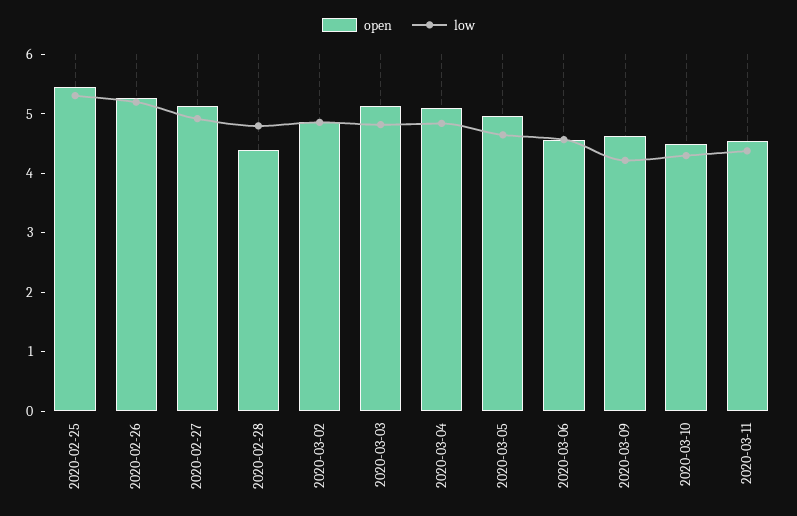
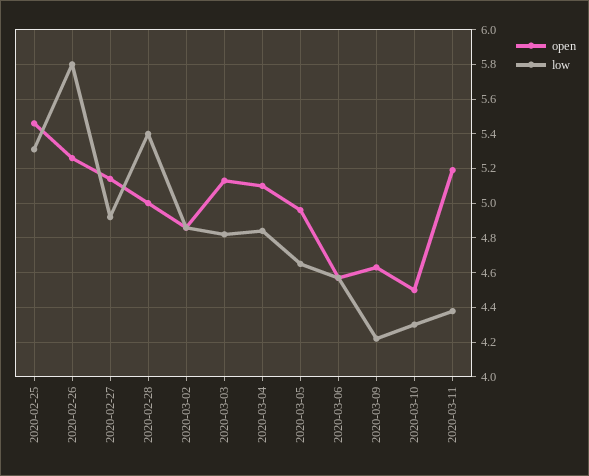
  {
    "open": {
      "2020-02-25": 5.45,
      "2020-02-26": 5.25,
      "2020-02-27": 5.15,
-     "2020-02-28": 4.4,
+     "2020-02-28": 5,
      "2020-03-02": 4.85,
      "2020-03-03": 5.15,
      "2020-03-04": 5.1,
      "2020-03-05": 4.95,
      "2020-03-06": 4.55,
      "2020-03-09": 4.65,
      "2020-03-10": 4.5,
-     "2020-03-11": 4.6
+     "2020-03-11": 5.2
    },
    "low": {
      "2020-02-25": 5.3,
-     "2020-02-26": 5.2,
+     "2020-02-26": 5.8,
      "2020-02-27": 4.9,
-     "2020-02-28": 4.8,
+     "2020-02-28": 5.4,
      "2020-03-02": 4.85,
      "2020-03-03": 4.8,
      "2020-03-04": 4.85,
      "2020-03-05": 4.65,
      "2020-03-06": 4.55,
      "2020-03-09": 4.2,
      "2020-03-10": 4.3,
      "2020-03-11": 4.4
    }
  }

